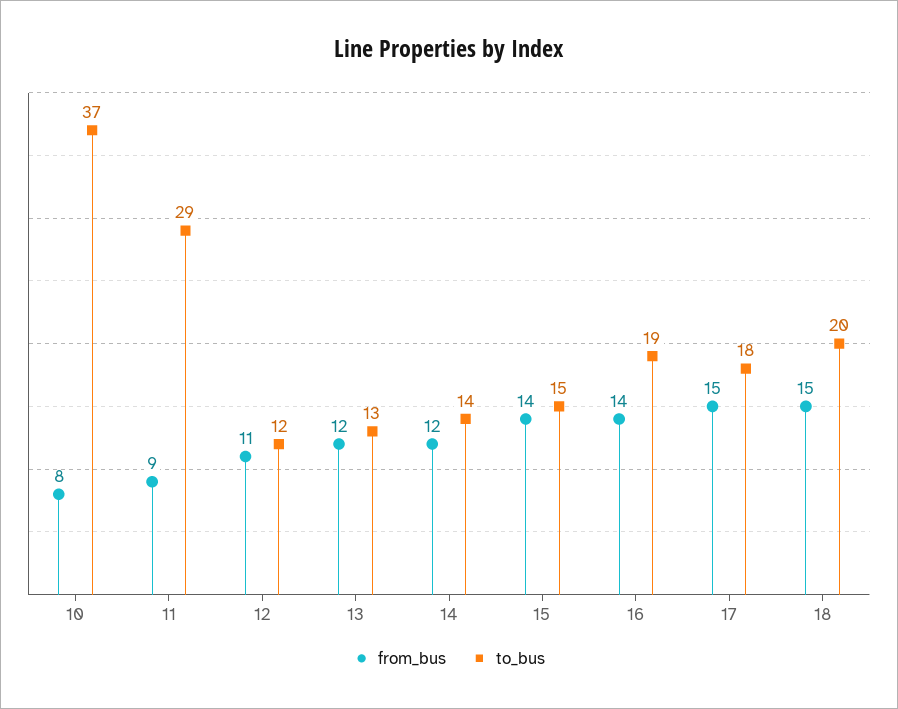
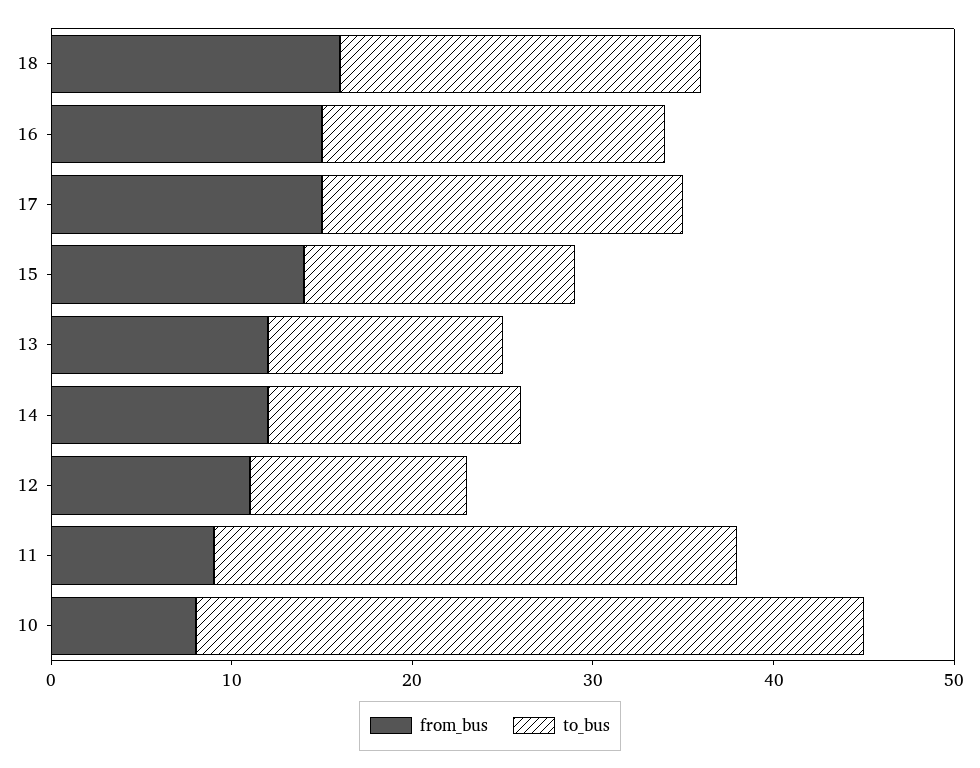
  {
    "from_bus": {
      "10": 8,
      "11": 9,
      "12": 11,
      "13": 12,
      "14": 12,
      "15": 14,
-     "16": 14,
+     "16": 15,
      "17": 15,
-     "18": 15
+     "18": 16
    },
    "to_bus": {
      "10": 37,
      "11": 29,
      "12": 12,
      "13": 13,
      "14": 14,
      "15": 15,
      "16": 19,
-     "17": 18,
+     "17": 20,
      "18": 20
    }
  }

